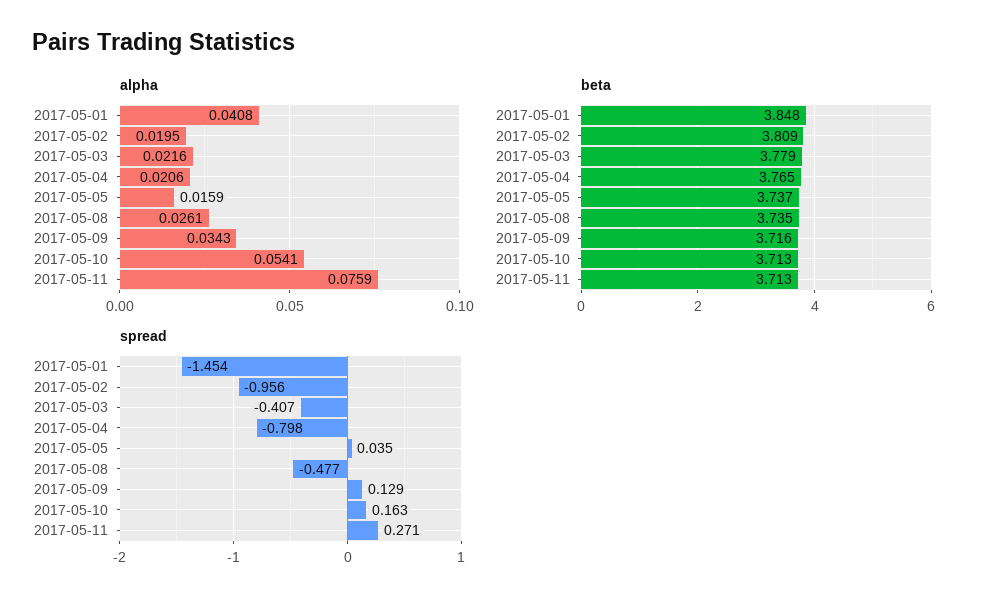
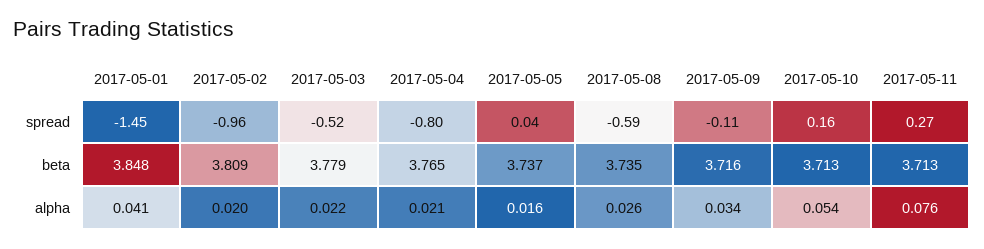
  {
    "alpha": {
      "2017-05-01": 0.0408,
      "2017-05-02": 0.0195,
      "2017-05-03": 0.0216,
      "2017-05-04": 0.0206,
      "2017-05-05": 0.0159,
      "2017-05-08": 0.0261,
      "2017-05-09": 0.0343,
      "2017-05-10": 0.0541,
      "2017-05-11": 0.0759
    },
    "beta": {
      "2017-05-01": 3.848,
      "2017-05-02": 3.809,
      "2017-05-03": 3.779,
      "2017-05-04": 3.765,
      "2017-05-05": 3.737,
      "2017-05-08": 3.735,
      "2017-05-09": 3.716,
      "2017-05-10": 3.713,
      "2017-05-11": 3.713
    },
    "spread": {
      "2017-05-01": -1.454,
      "2017-05-02": -0.956,
-     "2017-05-03": -0.407,
+     "2017-05-03": -0.52,
      "2017-05-04": -0.798,
      "2017-05-05": 0.035,
-     "2017-05-08": -0.477,
+     "2017-05-08": -0.59,
-     "2017-05-09": 0.129,
+     "2017-05-09": -0.11,
      "2017-05-10": 0.163,
      "2017-05-11": 0.271
    }
  }

